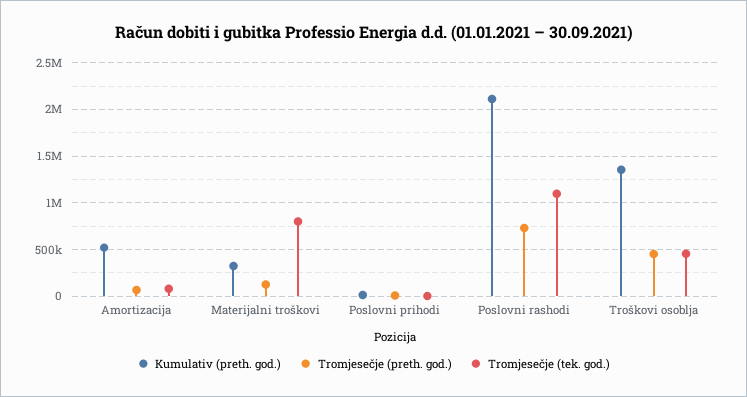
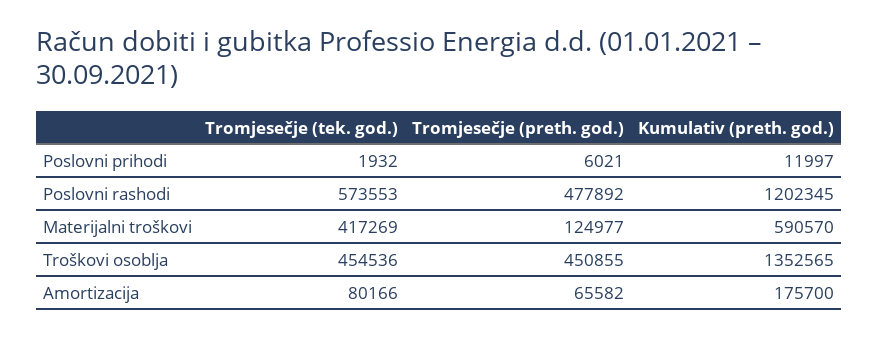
  {
    "Kumulativ (preth. god.)": {
-     "Amortizacija": 500000,
+     "Amortizacija": 175700,
-     "Materijalni troškovi": 300000,
+     "Materijalni troškovi": 590570,
      "Poslovni prihodi": 11997,
-     "Poslovni rashodi": 2100000,
+     "Poslovni rashodi": 1202345,
      "Troškovi osoblja": 1352565
    },
    "Tromjesečje (preth. god.)": {
      "Amortizacija": 65582,
      "Materijalni troškovi": 124977,
      "Poslovni prihodi": 6021,
-     "Poslovni rashodi": 700000,
+     "Poslovni rashodi": 477892,
      "Troškovi osoblja": 450855
    },
    "Tromjesečje (tek. god.)": {
      "Amortizacija": 80166,
-     "Materijalni troškovi": 800000,
+     "Materijalni troškovi": 417269,
      "Poslovni prihodi": 1932,
-     "Poslovni rashodi": 1100000,
+     "Poslovni rashodi": 573553,
      "Troškovi osoblja": 454536
    }
  }

